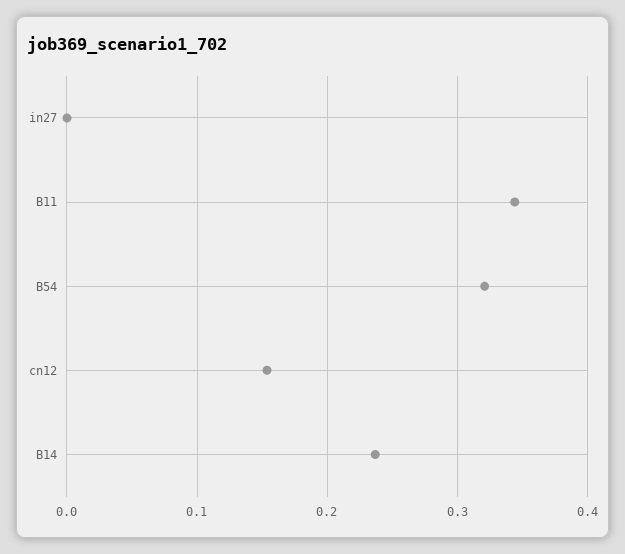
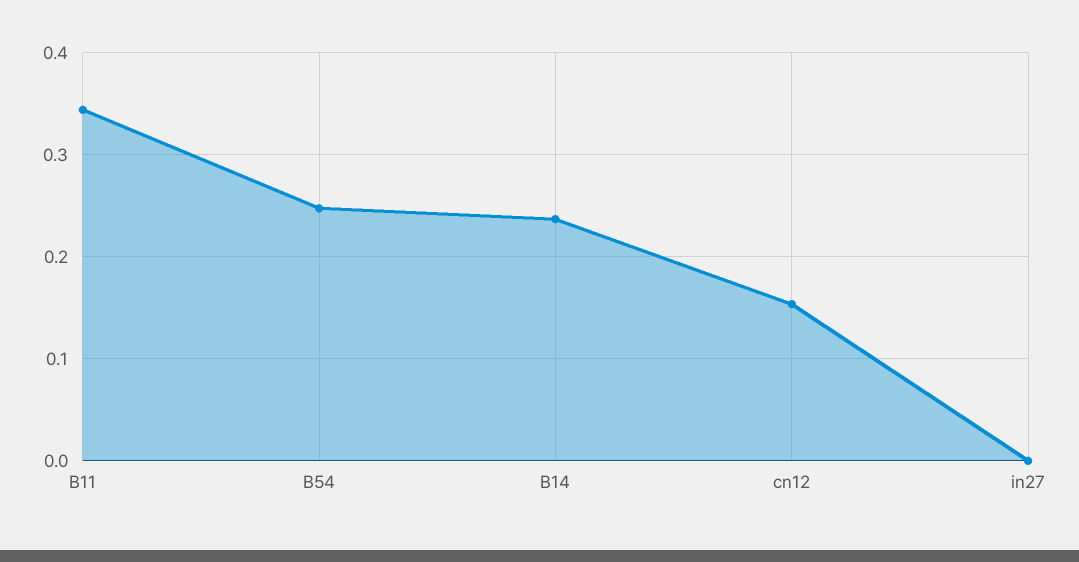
  {
    "in27": 0,
    "B11": 0.34,
-   "B54": 0.32,
+   "B54": 0.25,
    "cn12": 0.15,
    "B14": 0.24
  }

